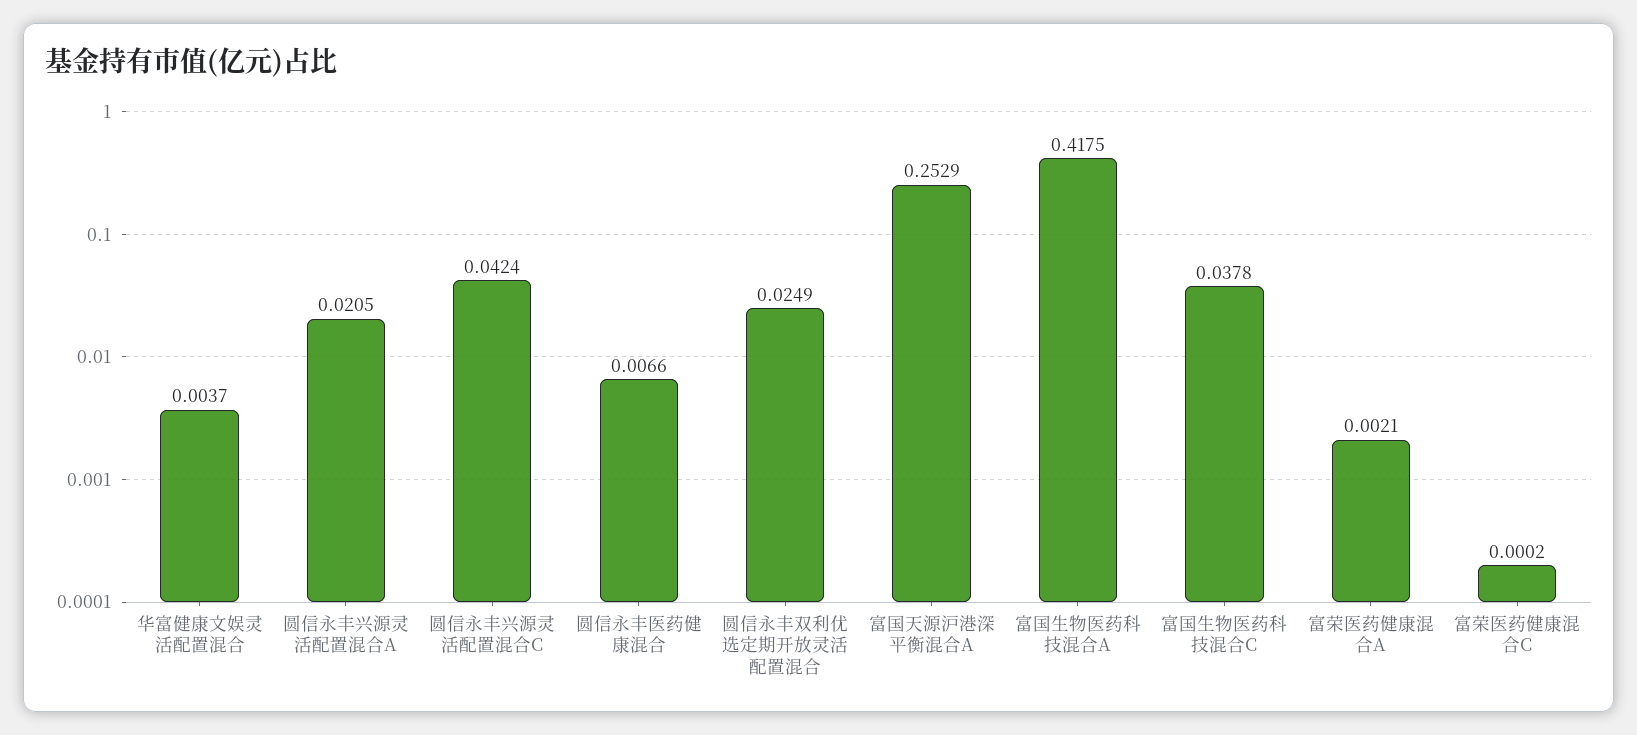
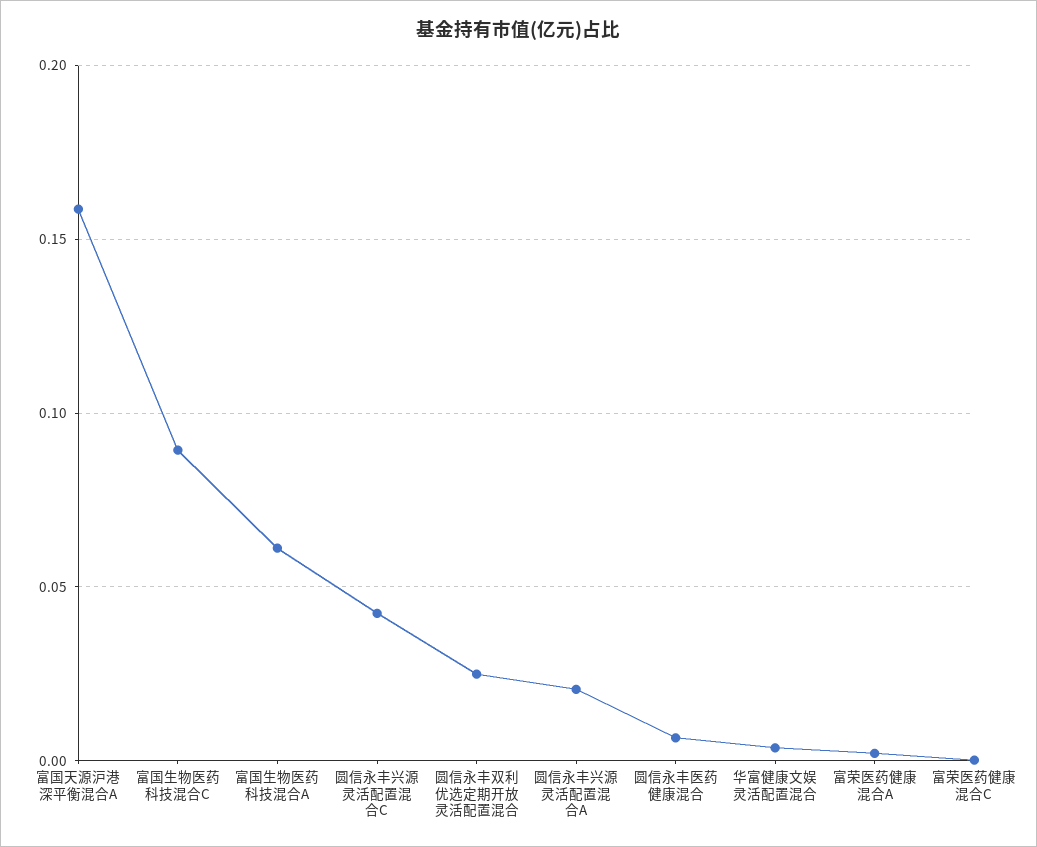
  {
    "华富健康文娱灵活配置混合": 0.0037,
    "圆信永丰兴源灵活配置混合A": 0.0205,
    "圆信永丰兴源灵活配置混合C": 0.0424,
    "圆信永丰医药健康混合": 0.0066,
    "圆信永丰双利优选定期开放灵活配置混合": 0.0249,
-   "富国天源沪港深平衡混合A": 0.2529,
+   "富国天源沪港深平衡混合A": 0.16,
-   "富国生物医药科技混合A": 0.4175,
+   "富国生物医药科技混合A": 0.06,
-   "富国生物医药科技混合C": 0.0378,
+   "富国生物医药科技混合C": 0.09,
    "富荣医药健康混合A": 0.0021,
    "富荣医药健康混合C": 0.0002
  }

